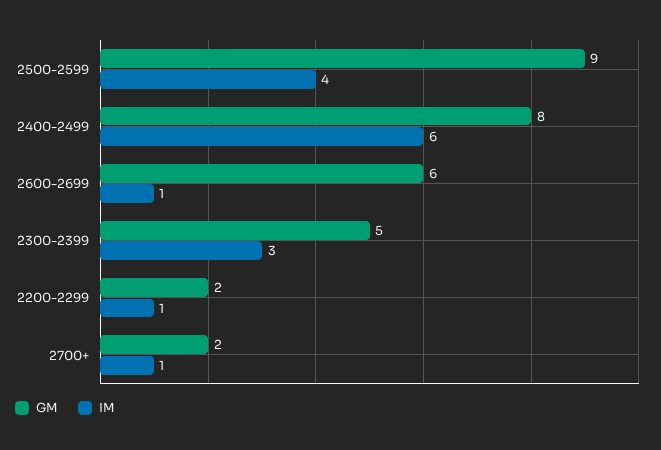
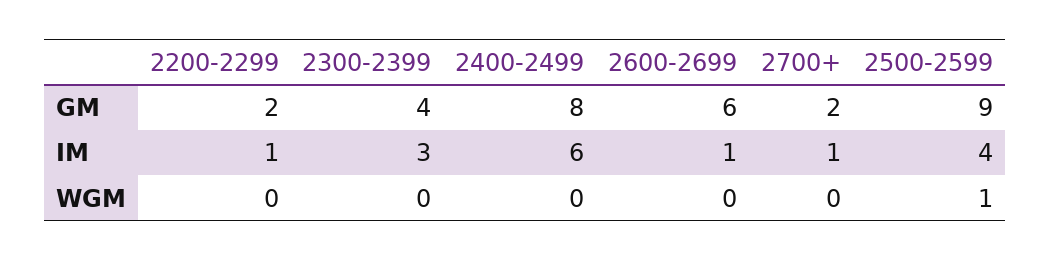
  {
    "GM": {
      "2500-2599": 9,
      "2400-2499": 8,
      "2600-2699": 6,
-     "2300-2399": 5,
+     "2300-2399": 4,
      "2200-2299": 2,
      "2700+": 2
    },
    "IM": {
      "2500-2599": 4,
      "2400-2499": 6,
      "2600-2699": 1,
      "2300-2399": 3,
      "2200-2299": 1,
      "2700+": 1
-   }
+   },
+   "WGM": {
+     "2200-2299": 0,
+     "2300-2399": 0,
+     "2400-2499": 0,
+     "2600-2699": 0,
+     "2700+": 0,
+     "2500-2599": 1
+   }
  }

